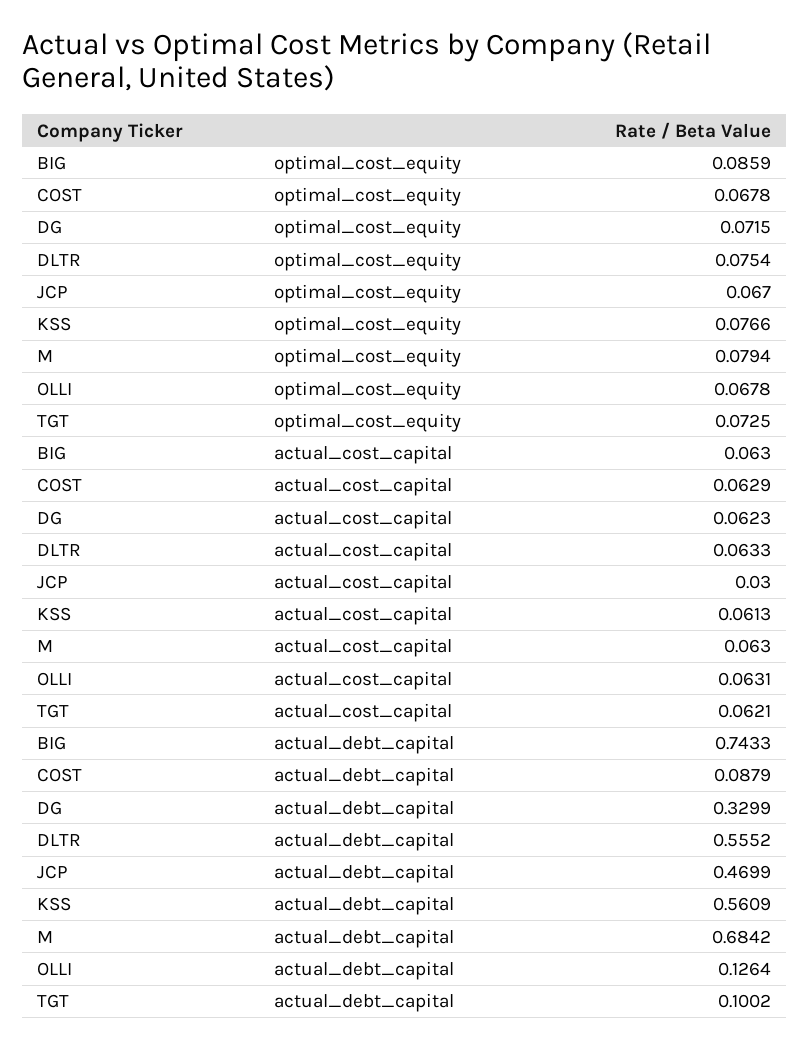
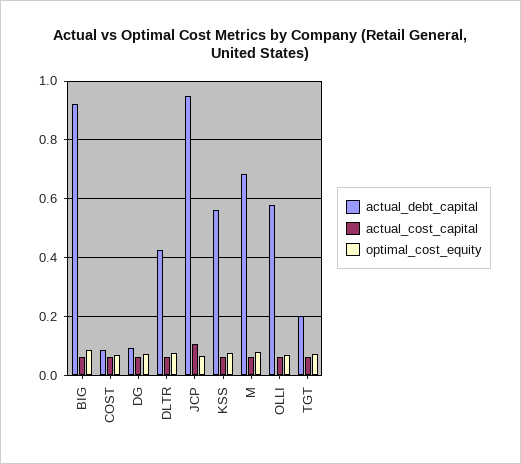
  {
    "optimal_cost_equity": {
      "BIG": 0.0859,
      "COST": 0.0678,
      "DG": 0.0715,
      "DLTR": 0.0754,
      "JCP": 0.067,
      "KSS": 0.0766,
      "M": 0.0794,
      "OLLI": 0.0678,
      "TGT": 0.0725
    },
    "actual_cost_capital": {
      "BIG": 0.063,
      "COST": 0.0629,
      "DG": 0.0623,
      "DLTR": 0.0633,
-     "JCP": 0.03,
+     "JCP": 0.1,
      "KSS": 0.0613,
      "M": 0.063,
      "OLLI": 0.0631,
      "TGT": 0.0621
    },
    "actual_debt_capital": {
-     "BIG": 0.7433,
+     "BIG": 0.925,
      "COST": 0.0879,
-     "DG": 0.3299,
+     "DG": 0.1,
-     "DLTR": 0.5552,
+     "DLTR": 0.425,
-     "JCP": 0.4699,
+     "JCP": 0.95,
      "KSS": 0.5609,
      "M": 0.6842,
-     "OLLI": 0.1264,
+     "OLLI": 0.575,
-     "TGT": 0.1002
+     "TGT": 0.2
    }
  }

